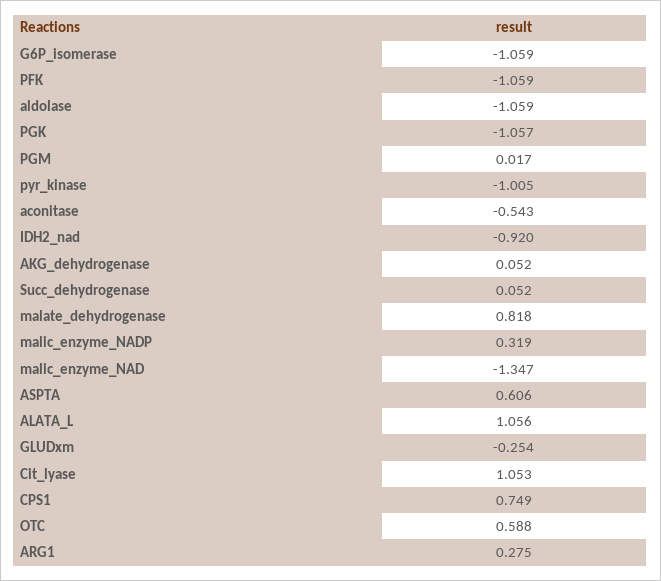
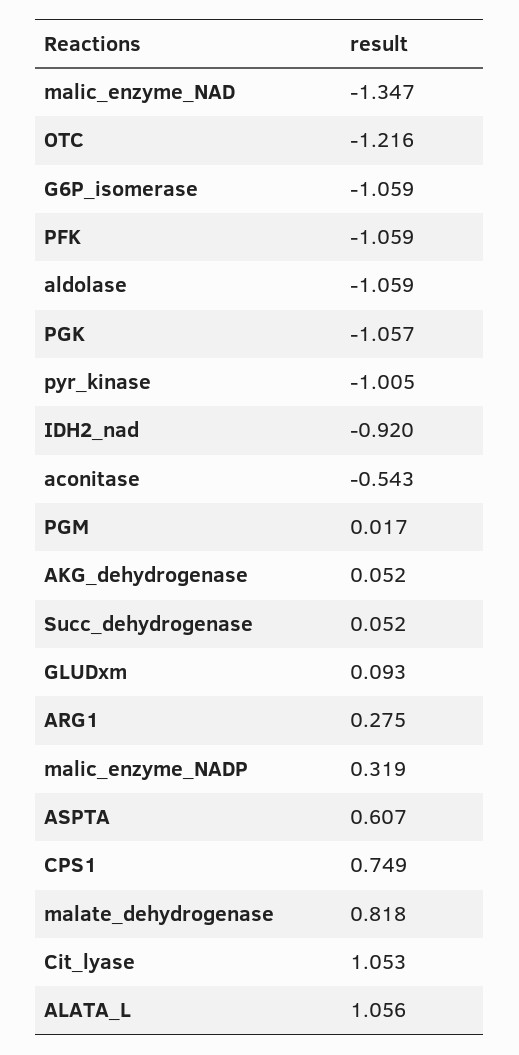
  {
    "G6P_isomerase": -1.059,
    "PFK": -1.059,
    "aldolase": -1.059,
    "PGK": -1.057,
    "PGM": 0.017,
    "pyr_kinase": -1.005,
    "aconitase": -0.543,
    "IDH2_nad": -0.92,
    "AKG_dehydrogenase": 0.052,
    "Succ_dehydrogenase": 0.052,
    "malate_dehydrogenase": 0.818,
    "malic_enzyme_NADP": 0.319,
    "malic_enzyme_NAD": -1.347,
-   "ASPTA": 0.606,
+   "ASPTA": 0.607,
    "ALATA_L": 1.056,
-   "GLUDxm": -0.254,
+   "GLUDxm": 0.093,
    "Cit_lyase": 1.053,
    "CPS1": 0.749,
-   "OTC": 0.588,
+   "OTC": -1.216,
    "ARG1": 0.275
  }

